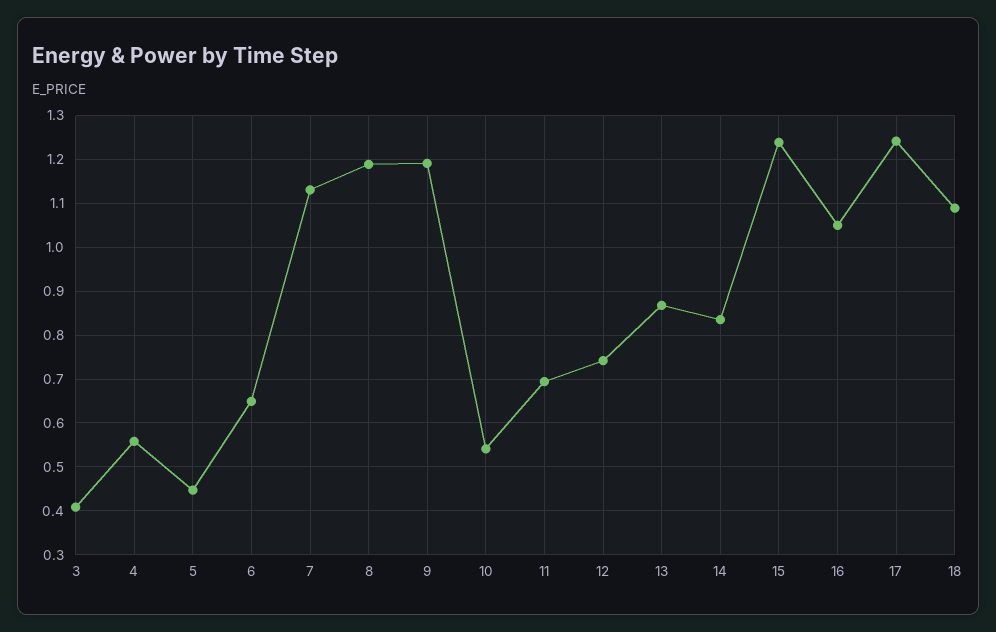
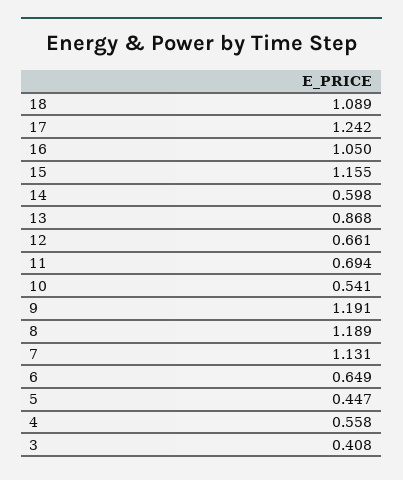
  {
    "3": 0.408,
    "4": 0.558,
    "5": 0.447,
    "6": 0.649,
    "7": 1.131,
    "8": 1.189,
    "9": 1.191,
    "10": 0.541,
    "11": 0.694,
-   "12": 0.74,
+   "12": 0.661,
    "13": 0.868,
-   "14": 0.84,
+   "14": 0.598,
-   "15": 1.24,
+   "15": 1.155,
    "16": 1.05,
    "17": 1.242,
    "18": 1.089
  }

